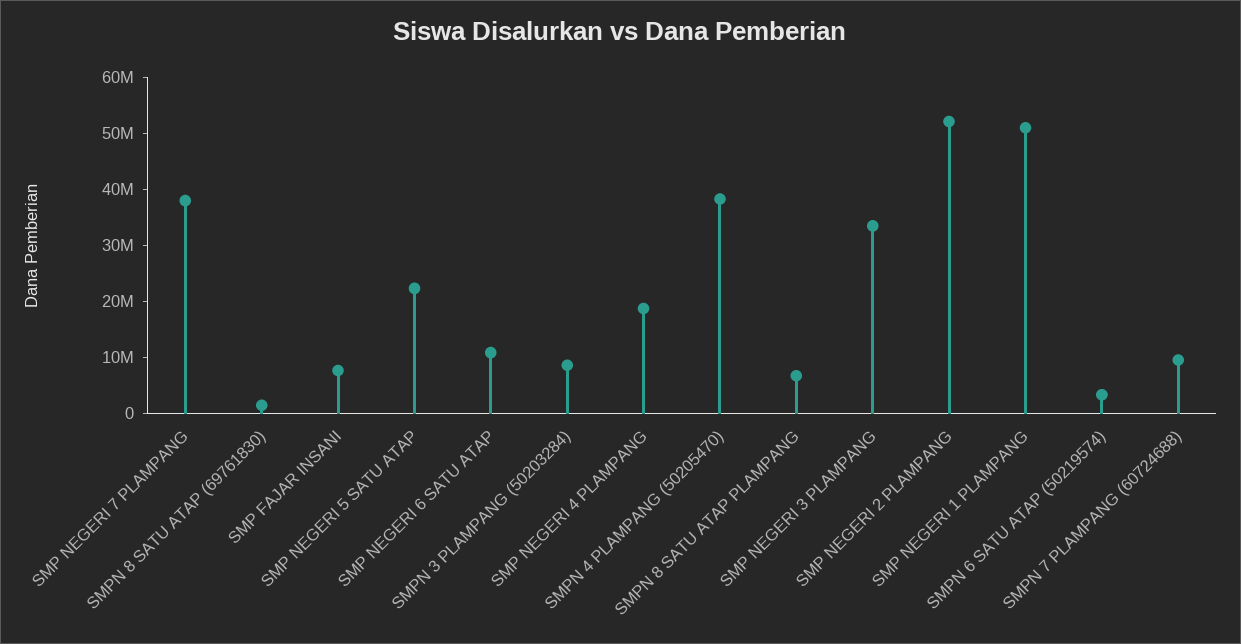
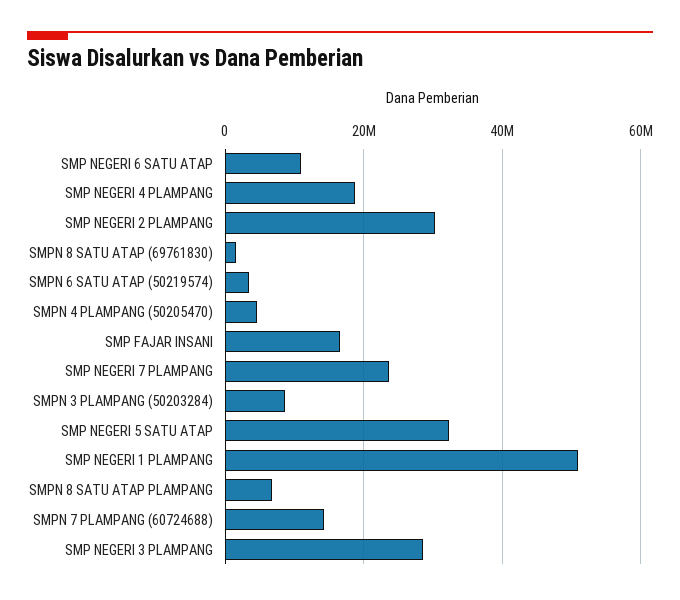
  {
-   "SMP NEGERI 7 PLAMPANG": 38000000,
+   "SMP NEGERI 7 PLAMPANG": 24000000,
    "SMPN 8 SATU ATAP (69761830)": 2000000,
-   "SMP FAJAR INSANI": 8000000,
+   "SMP FAJAR INSANI": 16000000,
-   "SMP NEGERI 5 SATU ATAP": 22000000,
+   "SMP NEGERI 5 SATU ATAP": 32000000,
    "SMP NEGERI 6 SATU ATAP": 10000000,
    "SMPN 3 PLAMPANG (50203284)": 8000000,
    "SMP NEGERI 4 PLAMPANG": 18000000,
-   "SMPN 4 PLAMPANG (50205470)": 38000000,
+   "SMPN 4 PLAMPANG (50205470)": 4000000,
    "SMPN 8 SATU ATAP PLAMPANG": 6000000,
-   "SMP NEGERI 3 PLAMPANG": 34000000,
+   "SMP NEGERI 3 PLAMPANG": 28000000,
-   "SMP NEGERI 2 PLAMPANG": 52000000,
+   "SMP NEGERI 2 PLAMPANG": 30000000,
    "SMP NEGERI 1 PLAMPANG": 52000000,
    "SMPN 6 SATU ATAP (50219574)": 4000000,
-   "SMPN 7 PLAMPANG (60724688)": 10000000
+   "SMPN 7 PLAMPANG (60724688)": 14000000
  }

